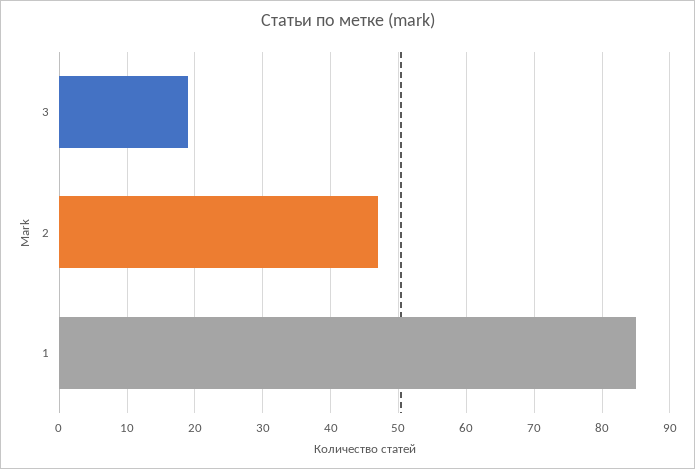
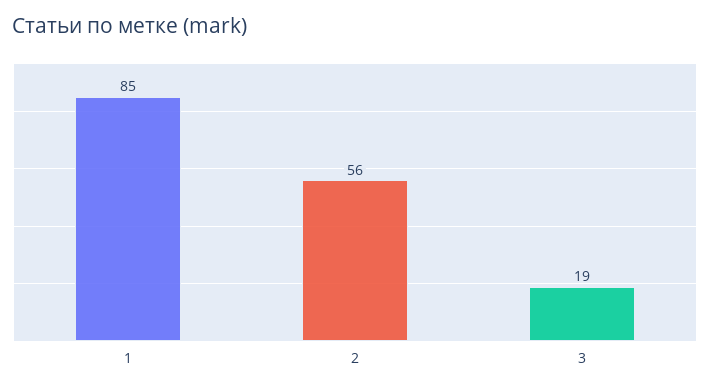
  {
    "3": 19,
-   "2": 47,
+   "2": 56,
    "1": 85
  }

